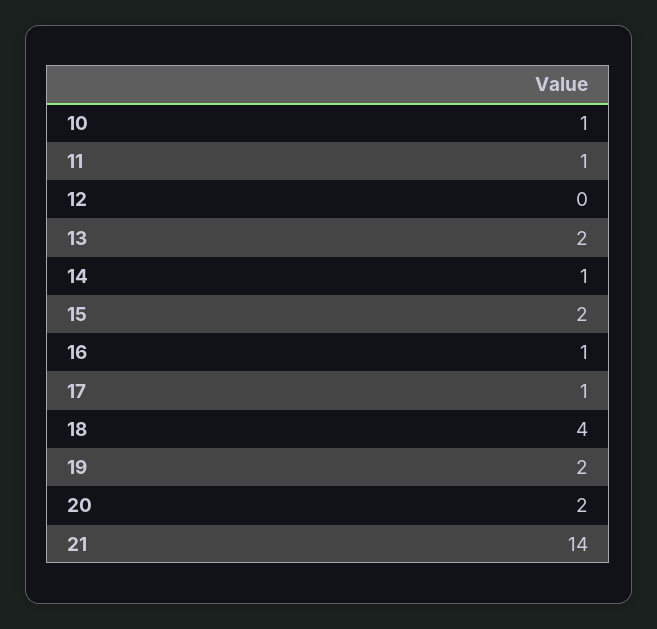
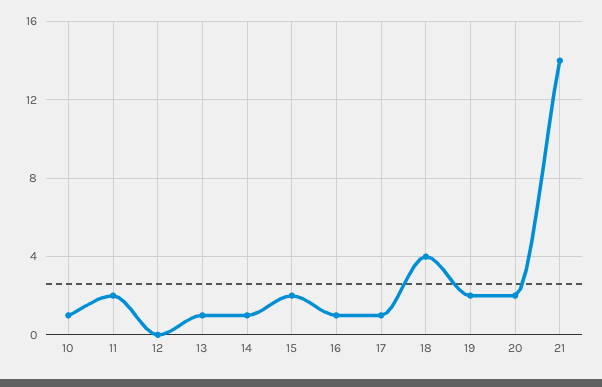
  {
    "10": 1,
-   "11": 1,
+   "11": 2,
    "12": 0,
-   "13": 2,
+   "13": 1,
    "14": 1,
    "15": 2,
    "16": 1,
    "17": 1,
    "18": 4,
    "19": 2,
    "20": 2,
    "21": 14
  }

